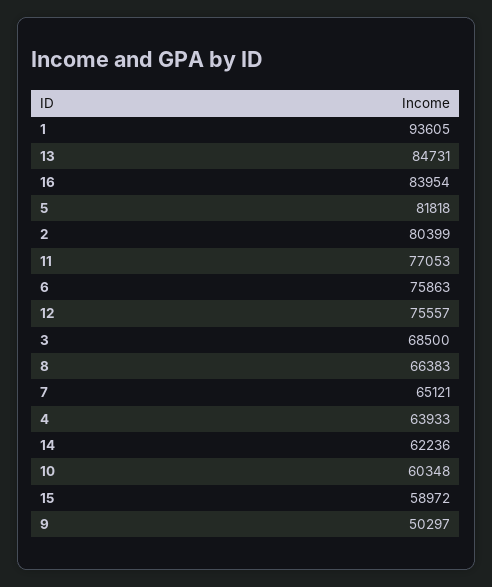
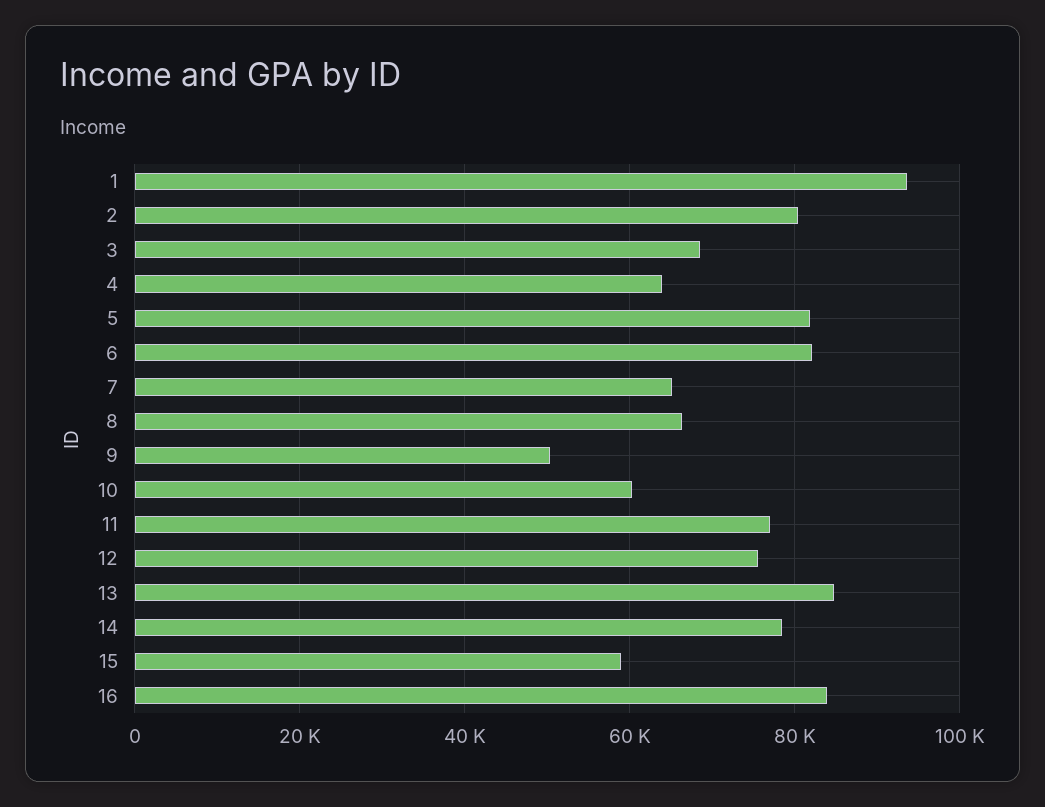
  {
    "1": 93605,
    "13": 84731,
    "16": 83954,
    "5": 81818,
    "2": 80399,
    "11": 77053,
-   "6": 75863,
+   "6": 82000,
    "12": 75557,
    "3": 68500,
    "8": 66383,
    "7": 65121,
    "4": 63933,
-   "14": 62236,
+   "14": 78000,
    "10": 60348,
    "15": 58972,
    "9": 50297
  }

